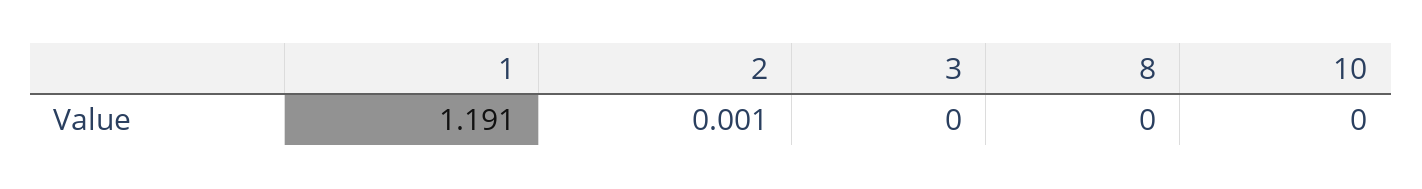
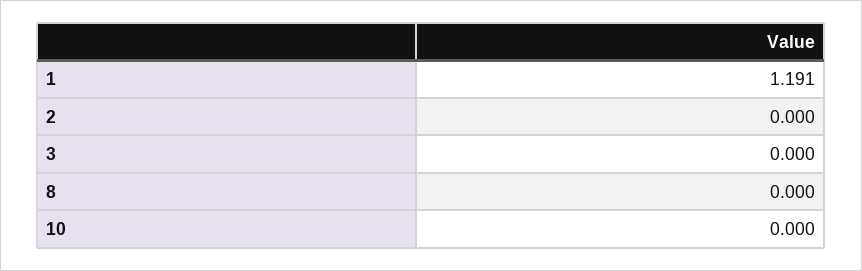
  {
    "1": 1.191,
-   "2": 0.001,
+   "2": 0,
    "3": 0,
    "8": 0,
    "10": 0
  }

